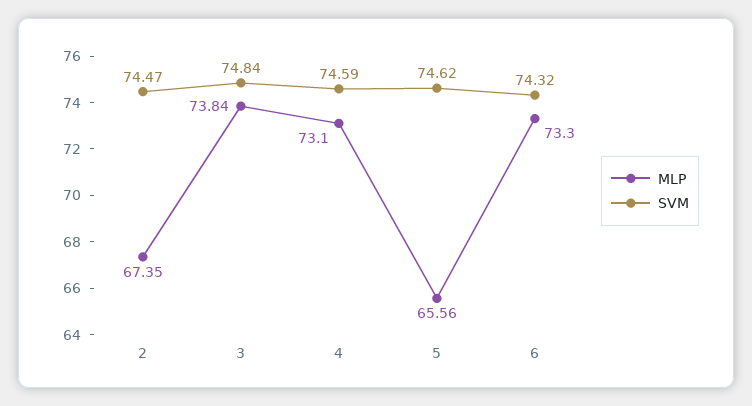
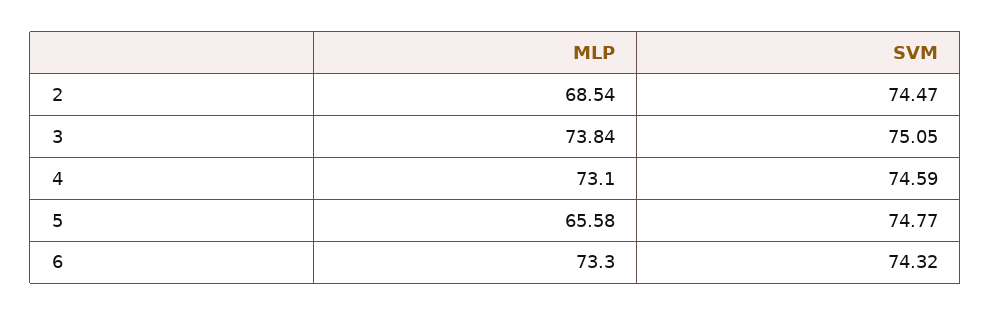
  {
    "MLP": {
-     "2": 67.35,
+     "2": 68.54,
      "3": 73.84,
      "4": 73.1,
-     "5": 65.56,
+     "5": 65.58,
      "6": 73.3
    },
    "SVM": {
      "2": 74.47,
-     "3": 74.84,
+     "3": 75.05,
      "4": 74.59,
-     "5": 74.62,
+     "5": 74.77,
      "6": 74.32
    }
  }

